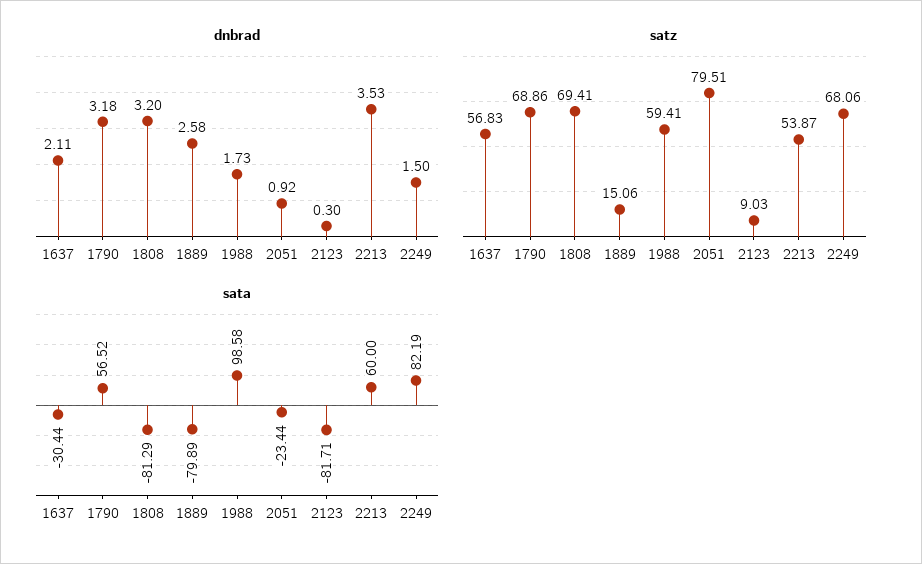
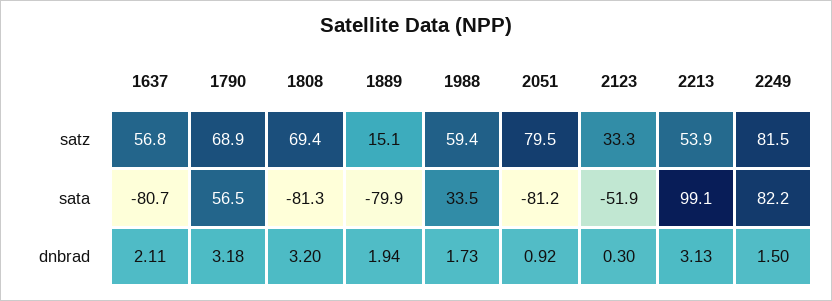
  {
    "dnbrad": {
      "1637": 2.11,
      "1790": 3.18,
      "1808": 3.2,
-     "1889": 2.58,
+     "1889": 1.94,
      "1988": 1.73,
      "2051": 0.92,
      "2123": 0.3,
-     "2213": 3.53,
+     "2213": 3.13,
      "2249": 1.5
    },
    "satz": {
      "1637": 56.83,
      "1790": 68.86,
      "1808": 69.41,
      "1889": 15.06,
      "1988": 59.41,
      "2051": 79.51,
-     "2123": 9.03,
+     "2123": 33.3,
      "2213": 53.87,
-     "2249": 68.06
+     "2249": 81.5
    },
    "sata": {
-     "1637": -30.44,
+     "1637": -80.7,
      "1790": 56.52,
      "1808": -81.29,
      "1889": -79.89,
-     "1988": 98.58,
+     "1988": 33.5,
-     "2051": -23.44,
+     "2051": -81.2,
-     "2123": -81.71,
+     "2123": -51.9,
-     "2213": 60,
+     "2213": 99.1,
      "2249": 82.19
    }
  }

